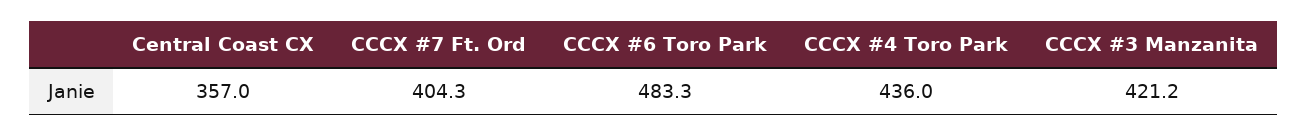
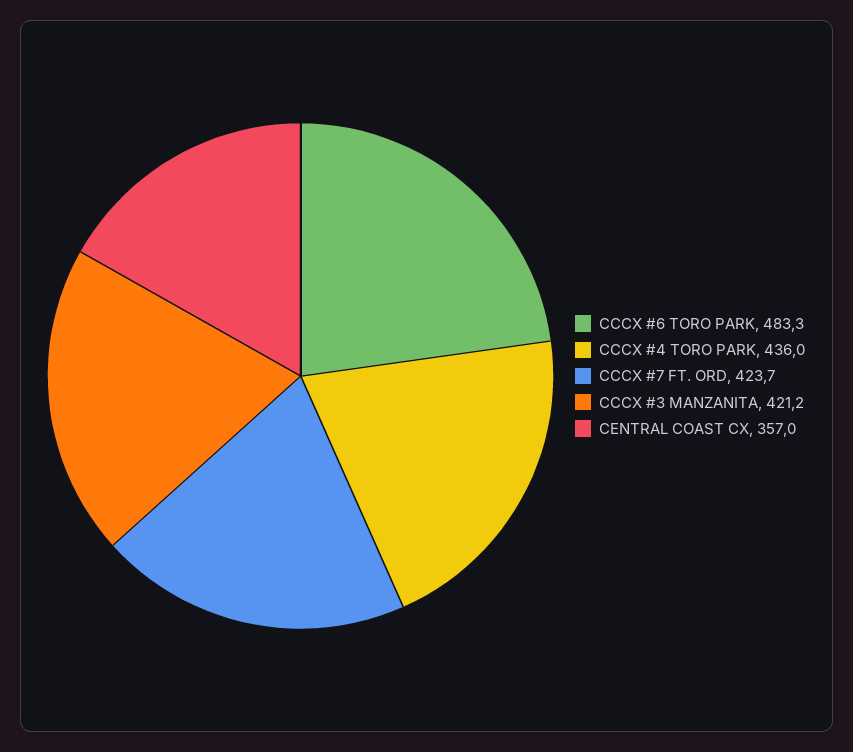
  {
    "Central Coast CX": 357,
-   "CCCX #7 Ft. Ord": 404.3,
+   "CCCX #7 Ft. Ord": 423.7,
    "CCCX #6 Toro Park": 483.3,
    "CCCX #4 Toro Park": 436,
    "CCCX #3 Manzanita": 421.2
  }

